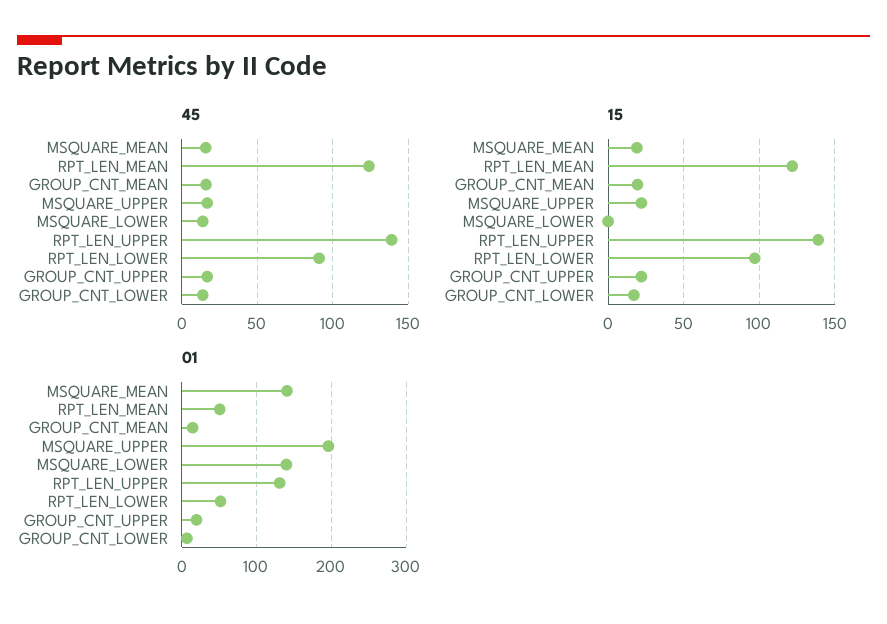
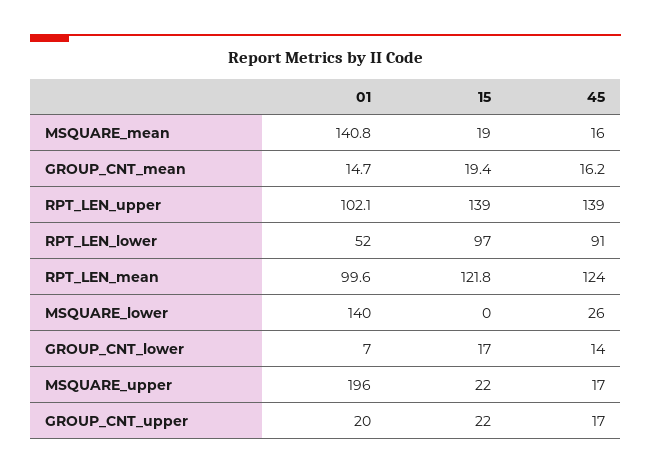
  {
    "45": {
      "MSQUARE_MEAN": 16,
      "RPT_LEN_MEAN": 124,
      "GROUP_CNT_MEAN": 16.2,
      "MSQUARE_UPPER": 17,
-     "MSQUARE_LOWER": 15,
+     "MSQUARE_LOWER": 26,
      "RPT_LEN_UPPER": 139,
      "RPT_LEN_LOWER": 91,
      "GROUP_CNT_UPPER": 17,
      "GROUP_CNT_LOWER": 14
    },
    "15": {
      "MSQUARE_MEAN": 19,
      "RPT_LEN_MEAN": 121.8,
      "GROUP_CNT_MEAN": 19.4,
      "MSQUARE_UPPER": 22,
      "MSQUARE_LOWER": 0,
      "RPT_LEN_UPPER": 139,
      "RPT_LEN_LOWER": 97,
      "GROUP_CNT_UPPER": 22,
      "GROUP_CNT_LOWER": 17
    },
    "01": {
      "MSQUARE_MEAN": 140.8,
-     "RPT_LEN_MEAN": 50,
+     "RPT_LEN_MEAN": 99.6,
      "GROUP_CNT_MEAN": 14.7,
      "MSQUARE_UPPER": 196,
      "MSQUARE_LOWER": 140,
-     "RPT_LEN_UPPER": 130,
+     "RPT_LEN_UPPER": 102.1,
      "RPT_LEN_LOWER": 52,
      "GROUP_CNT_UPPER": 20,
      "GROUP_CNT_LOWER": 7
    }
  }

